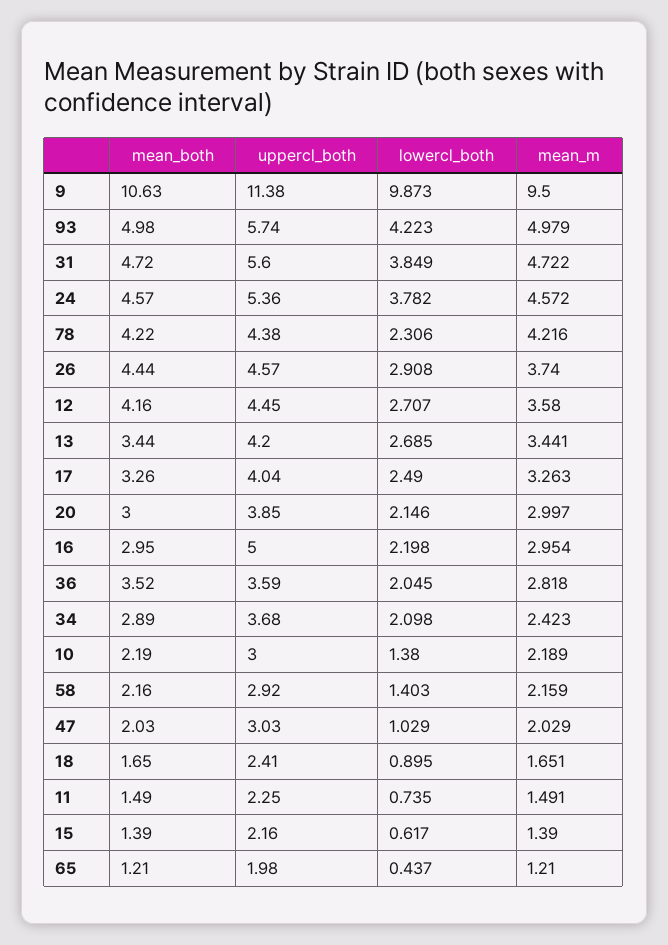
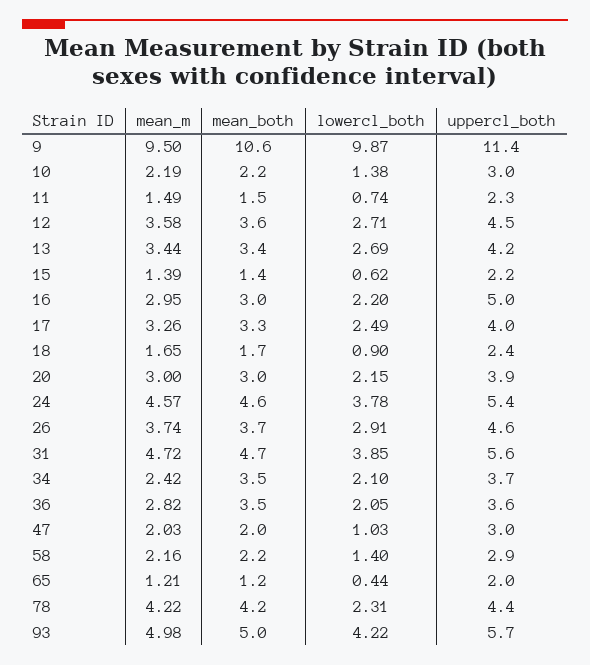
  {
    "mean_both": {
      "9": 10.63,
      "93": 4.98,
      "31": 4.72,
      "24": 4.57,
      "78": 4.22,
-     "26": 4.44,
+     "26": 3.7,
-     "12": 4.16,
+     "12": 3.6,
      "13": 3.44,
      "17": 3.26,
      "20": 3,
      "16": 2.95,
      "36": 3.52,
-     "34": 2.89,
+     "34": 3.5,
      "10": 2.19,
      "58": 2.16,
      "47": 2.03,
      "18": 1.65,
      "11": 1.49,
      "15": 1.39,
      "65": 1.21
    },
    "uppercl_both": {
      "9": 11.38,
      "93": 5.74,
      "31": 5.6,
      "24": 5.36,
      "78": 4.38,
      "26": 4.57,
      "12": 4.45,
      "13": 4.2,
      "17": 4.04,
      "20": 3.85,
      "16": 5,
      "36": 3.59,
      "34": 3.68,
      "10": 3,
      "58": 2.92,
      "47": 3.03,
      "18": 2.41,
      "11": 2.25,
      "15": 2.16,
      "65": 1.98
    },
    "lowercl_both": {
      "9": 9.873,
      "93": 4.223,
      "31": 3.849,
      "24": 3.782,
      "78": 2.306,
      "26": 2.908,
      "12": 2.707,
      "13": 2.685,
      "17": 2.49,
      "20": 2.146,
      "16": 2.198,
      "36": 2.045,
      "34": 2.098,
      "10": 1.38,
      "58": 1.403,
      "47": 1.029,
      "18": 0.895,
      "11": 0.735,
      "15": 0.617,
      "65": 0.437
    },
    "mean_m": {
      "9": 9.5,
      "93": 4.979,
      "31": 4.722,
      "24": 4.572,
      "78": 4.216,
      "26": 3.74,
      "12": 3.58,
      "13": 3.441,
      "17": 3.263,
      "20": 2.997,
      "16": 2.954,
      "36": 2.818,
      "34": 2.423,
      "10": 2.189,
      "58": 2.159,
      "47": 2.029,
      "18": 1.651,
      "11": 1.491,
      "15": 1.39,
      "65": 1.21
    }
  }

